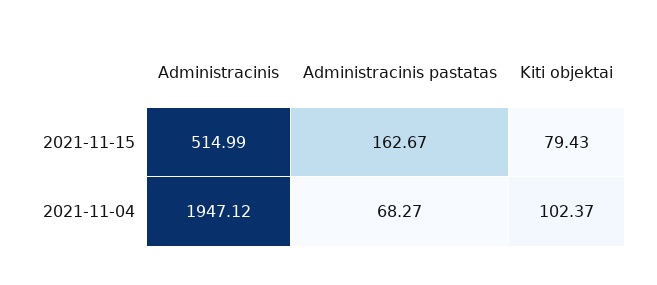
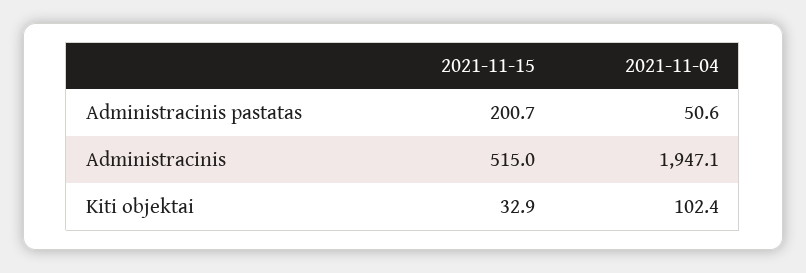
  {
    "Administracinis": {
      "2021-11-15": 514.99,
      "2021-11-04": 1947.12
    },
    "Administracinis pastatas": {
-     "2021-11-15": 162.67,
+     "2021-11-15": 200.7,
-     "2021-11-04": 68.27
+     "2021-11-04": 50.6
    },
    "Kiti objektai": {
-     "2021-11-15": 79.43,
+     "2021-11-15": 32.9,
      "2021-11-04": 102.37
    }
  }

